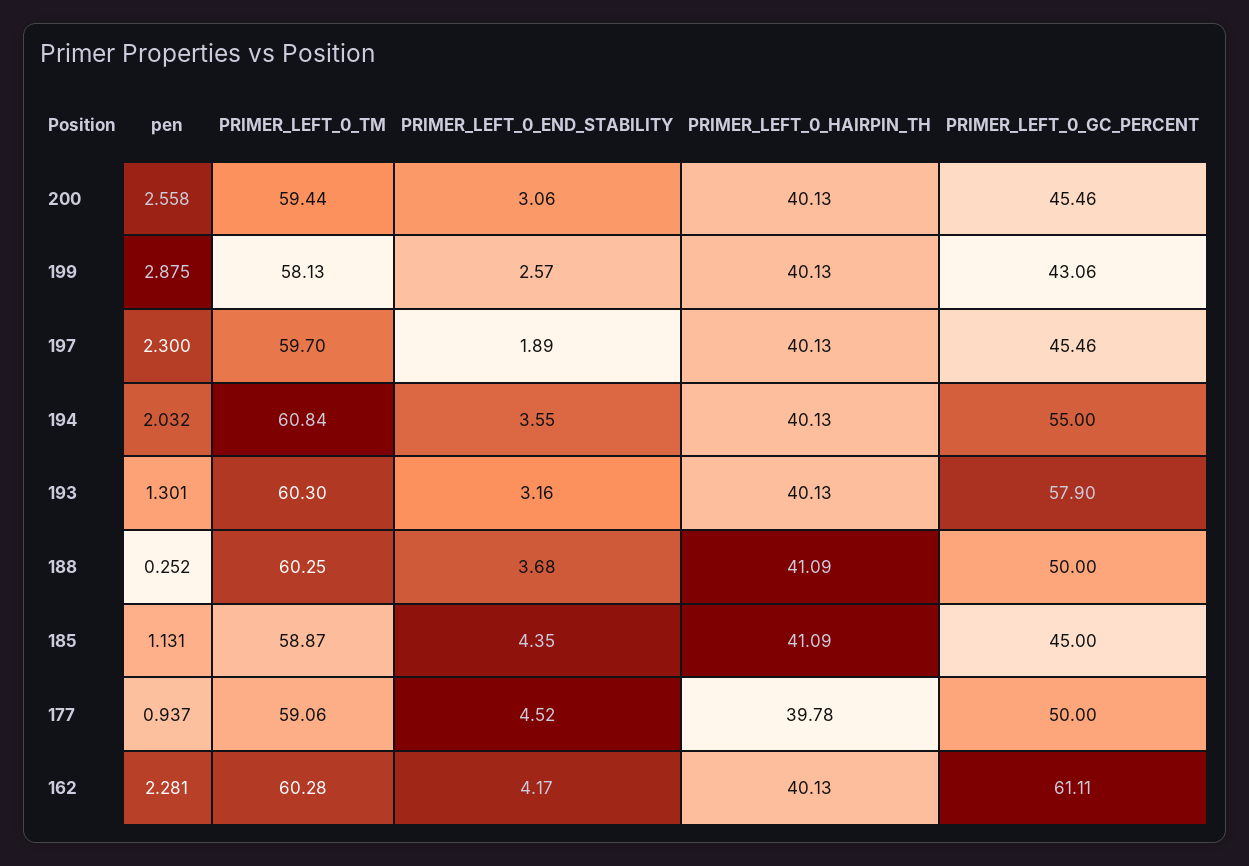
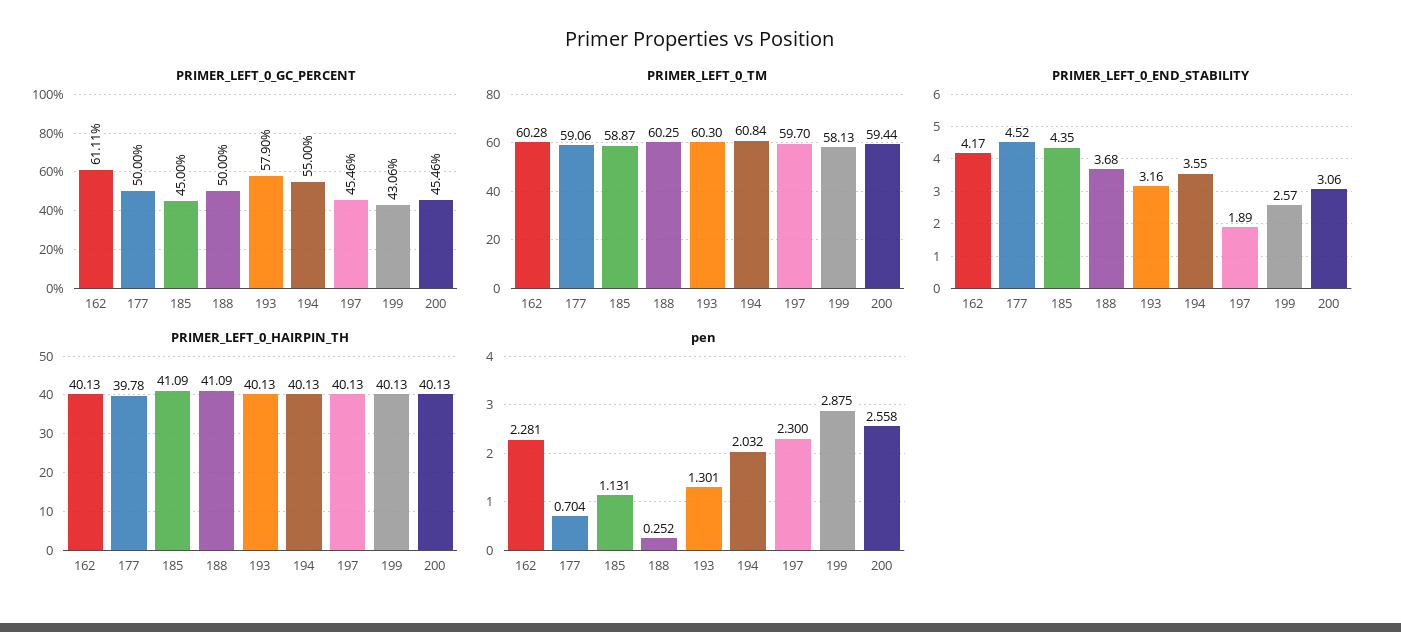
  {
    "pen": {
      "200": 2.558,
      "199": 2.875,
      "197": 2.3,
      "194": 2.032,
      "193": 1.301,
      "188": 0.252,
      "185": 1.131,
-     "177": 0.937,
+     "177": 0.704,
      "162": 2.281
    },
    "PRIMER_LEFT_0_TM": {
      "200": 59.44,
      "199": 58.13,
      "197": 59.7,
      "194": 60.84,
      "193": 60.3,
      "188": 60.25,
      "185": 58.87,
      "177": 59.06,
      "162": 60.28
    },
    "PRIMER_LEFT_0_END_STABILITY": {
      "200": 3.06,
      "199": 2.57,
      "197": 1.89,
      "194": 3.55,
      "193": 3.16,
      "188": 3.68,
      "185": 4.35,
      "177": 4.52,
      "162": 4.17
    },
    "PRIMER_LEFT_0_HAIRPIN_TH": {
      "200": 40.13,
      "199": 40.13,
      "197": 40.13,
      "194": 40.13,
      "193": 40.13,
      "188": 41.09,
      "185": 41.09,
      "177": 39.78,
      "162": 40.13
    },
    "PRIMER_LEFT_0_GC_PERCENT": {
      "200": 45.46,
      "199": 43.06,
      "197": 45.46,
      "194": 55,
      "193": 57.9,
      "188": 50,
      "185": 45,
      "177": 50,
      "162": 61.11
    }
  }

